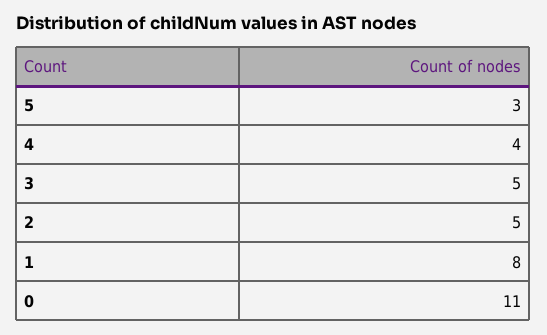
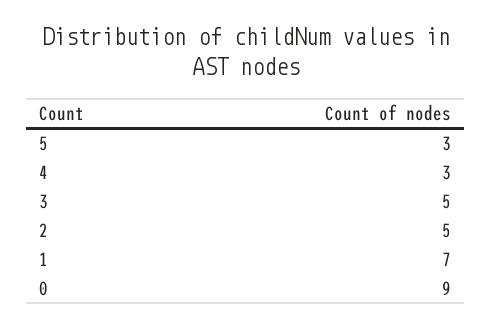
  {
    "5": 3,
-   "4": 4,
+   "4": 3,
    "3": 5,
    "2": 5,
-   "1": 8,
+   "1": 7,
-   "0": 11
+   "0": 9
  }

